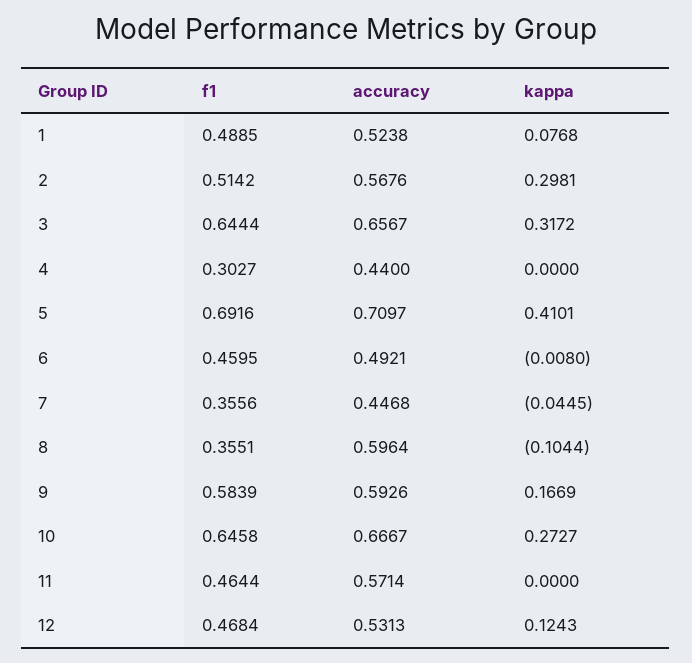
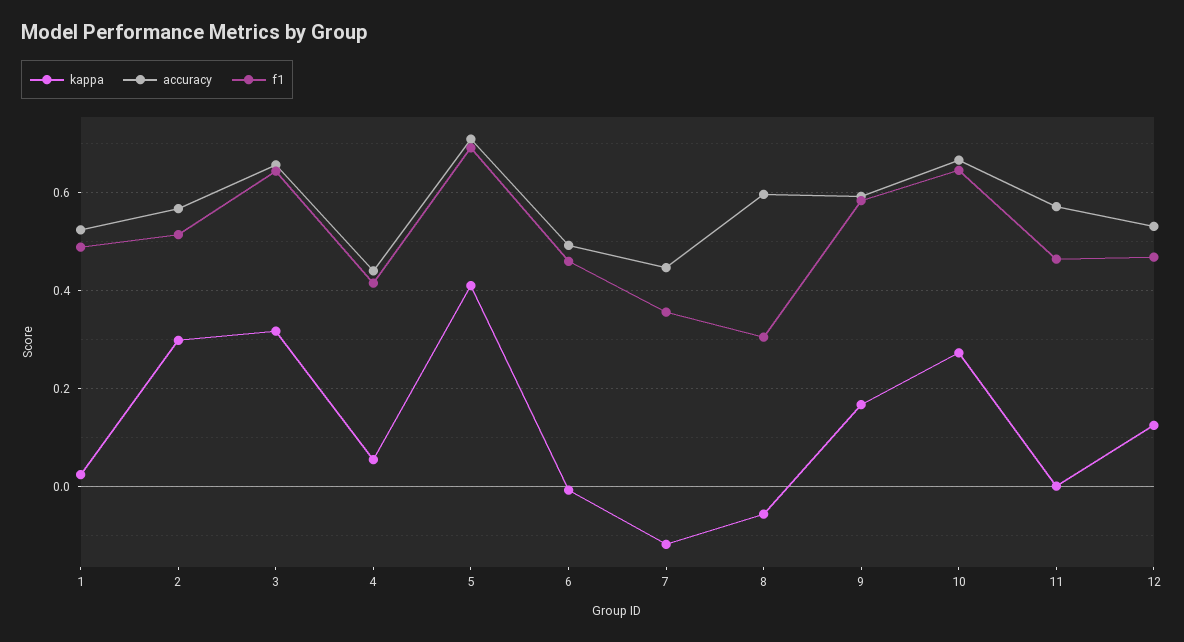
  {
    "f1": {
      "1": 0.4885,
      "2": 0.5142,
      "3": 0.6444,
-     "4": 0.3027,
+     "4": 0.42,
      "5": 0.6916,
      "6": 0.4595,
      "7": 0.3556,
-     "8": 0.3551,
+     "8": 0.3,
      "9": 0.5839,
      "10": 0.6458,
      "11": 0.4644,
      "12": 0.4684
    },
    "accuracy": {
      "1": 0.5238,
      "2": 0.5676,
      "3": 0.6567,
      "4": 0.44,
      "5": 0.7097,
      "6": 0.4921,
      "7": 0.4468,
      "8": 0.5964,
      "9": 0.5926,
      "10": 0.6667,
      "11": 0.5714,
      "12": 0.5313
    },
    "kappa": {
-     "1": 0.0768,
+     "1": 0.02,
      "2": 0.2981,
      "3": 0.3172,
-     "4": 0,
+     "4": 0.06,
      "5": 0.4101,
      "6": -0.008,
-     "7": -0.0445,
+     "7": -0.12,
-     "8": -0.1044,
+     "8": -0.06,
      "9": 0.1669,
      "10": 0.2727,
      "11": 0,
      "12": 0.1243
    }
  }

